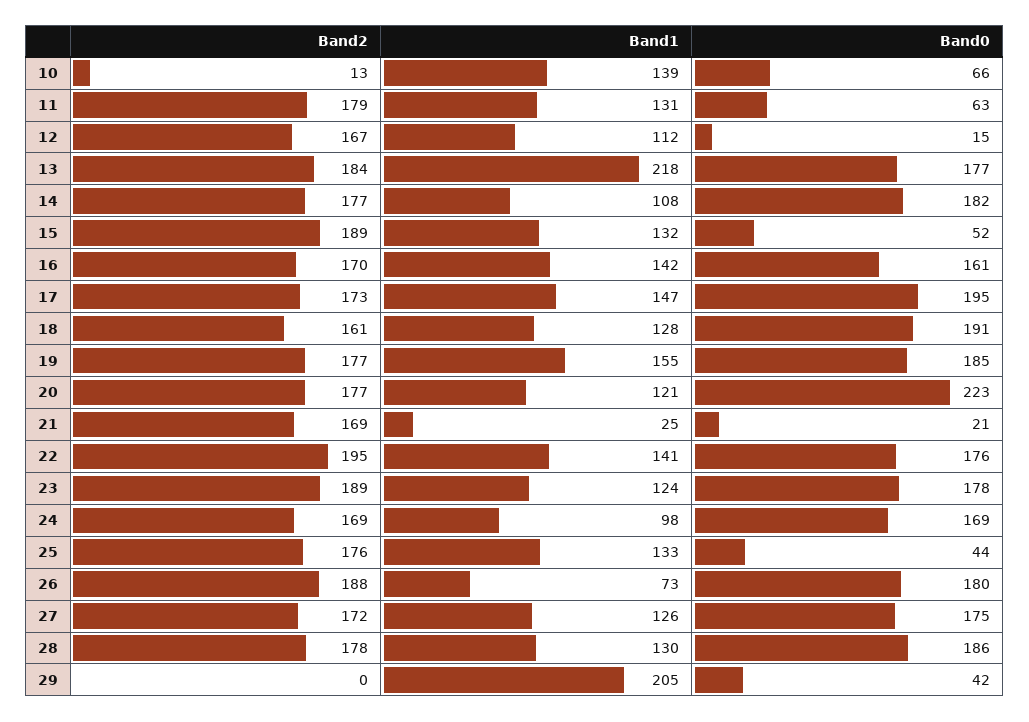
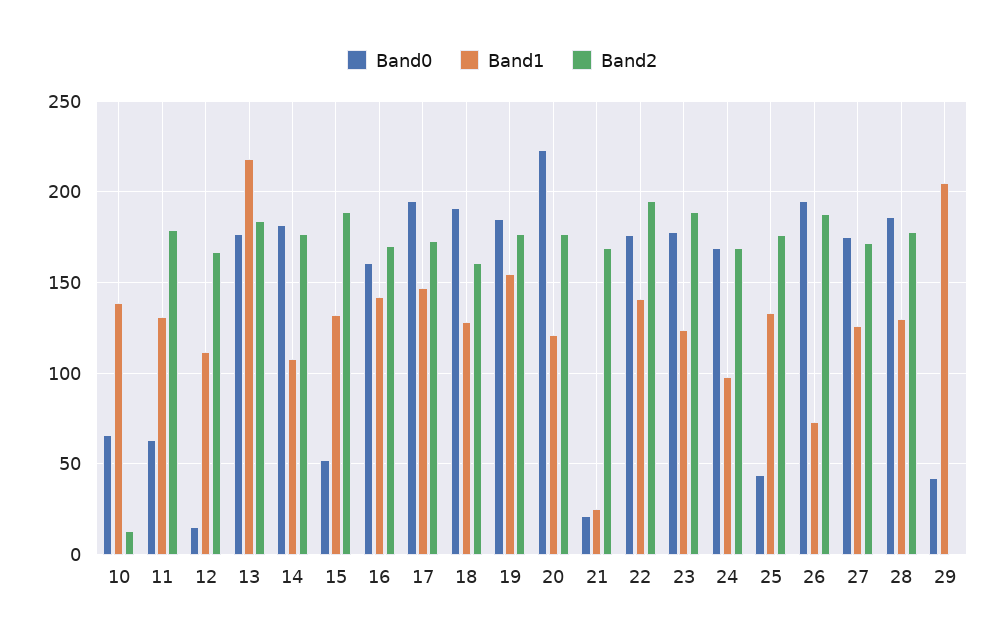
  {
    "Band2": {
      "10": 13,
      "11": 179,
      "12": 167,
      "13": 184,
      "14": 177,
      "15": 189,
      "16": 170,
      "17": 173,
      "18": 161,
      "19": 177,
      "20": 177,
      "21": 169,
      "22": 195,
      "23": 189,
      "24": 169,
      "25": 176,
      "26": 188,
      "27": 172,
      "28": 178,
      "29": 0
    },
    "Band1": {
      "10": 139,
      "11": 131,
      "12": 112,
      "13": 218,
      "14": 108,
      "15": 132,
      "16": 142,
      "17": 147,
      "18": 128,
      "19": 155,
      "20": 121,
      "21": 25,
      "22": 141,
      "23": 124,
      "24": 98,
      "25": 133,
      "26": 73,
      "27": 126,
      "28": 130,
      "29": 205
    },
    "Band0": {
      "10": 66,
      "11": 63,
      "12": 15,
      "13": 177,
      "14": 182,
      "15": 52,
      "16": 161,
      "17": 195,
      "18": 191,
      "19": 185,
      "20": 223,
      "21": 21,
      "22": 176,
      "23": 178,
      "24": 169,
      "25": 44,
-     "26": 180,
+     "26": 195,
      "27": 175,
      "28": 186,
      "29": 42
    }
  }

